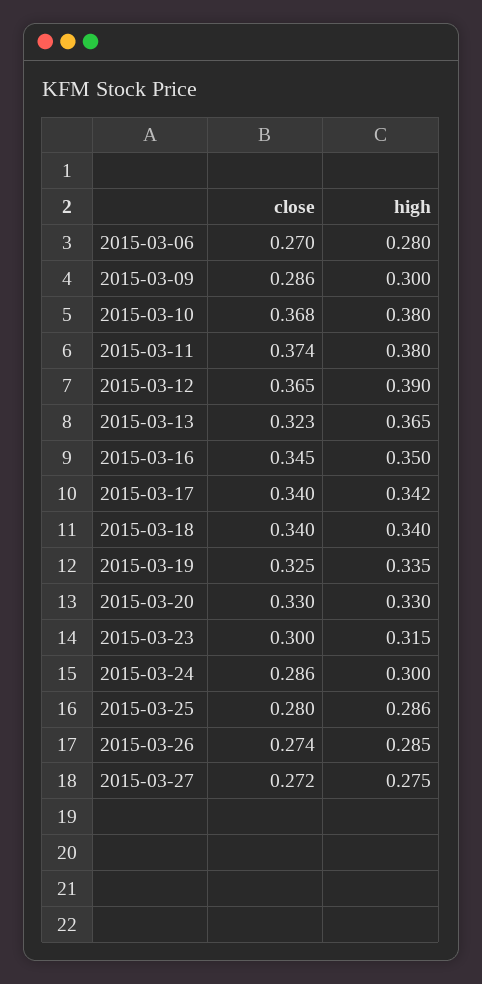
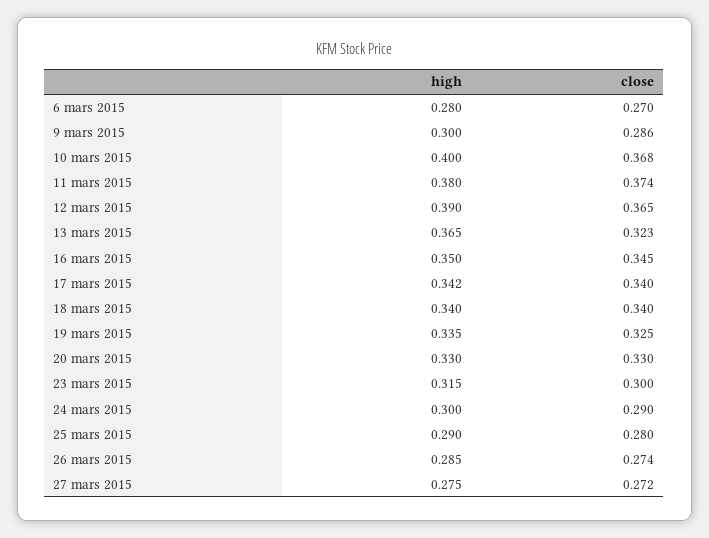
  {
    "close": {
      "2015-03-06": 0.27,
      "2015-03-09": 0.286,
      "2015-03-10": 0.368,
      "2015-03-11": 0.374,
      "2015-03-12": 0.365,
      "2015-03-13": 0.323,
      "2015-03-16": 0.345,
      "2015-03-17": 0.34,
      "2015-03-18": 0.34,
      "2015-03-19": 0.325,
      "2015-03-20": 0.33,
      "2015-03-23": 0.3,
-     "2015-03-24": 0.286,
+     "2015-03-24": 0.29,
      "2015-03-25": 0.28,
      "2015-03-26": 0.274,
      "2015-03-27": 0.272
    },
    "high": {
      "2015-03-06": 0.28,
      "2015-03-09": 0.3,
-     "2015-03-10": 0.38,
+     "2015-03-10": 0.4,
      "2015-03-11": 0.38,
      "2015-03-12": 0.39,
      "2015-03-13": 0.365,
      "2015-03-16": 0.35,
      "2015-03-17": 0.342,
      "2015-03-18": 0.34,
      "2015-03-19": 0.335,
      "2015-03-20": 0.33,
      "2015-03-23": 0.315,
      "2015-03-24": 0.3,
-     "2015-03-25": 0.286,
+     "2015-03-25": 0.29,
      "2015-03-26": 0.285,
      "2015-03-27": 0.275
    }
  }

